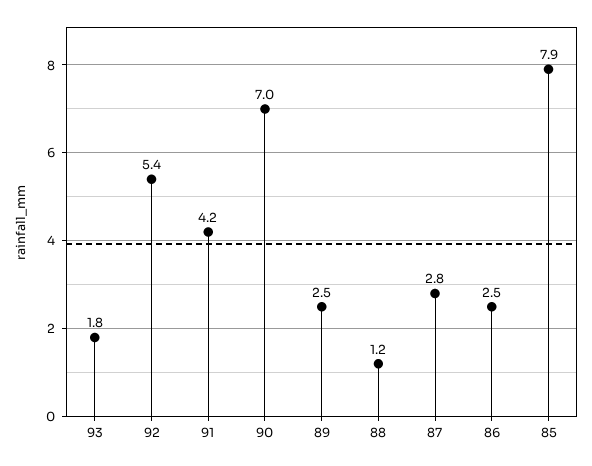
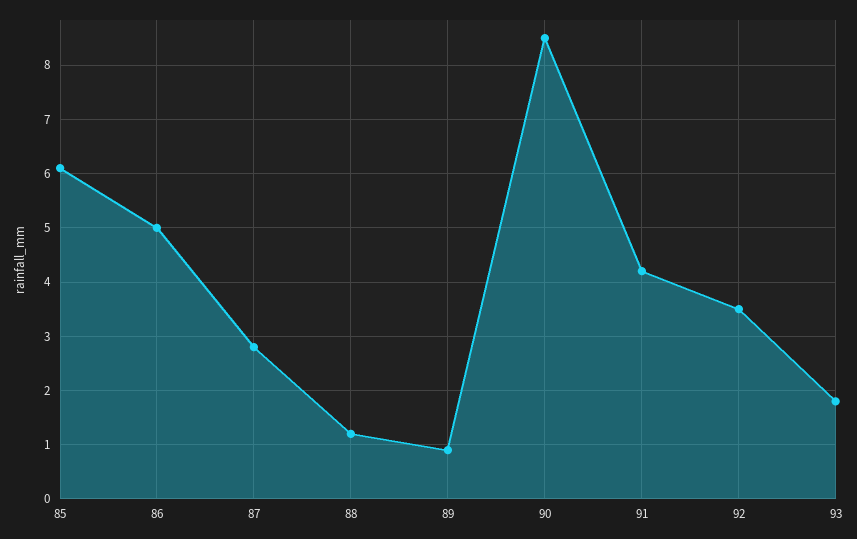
  {
    "93": 1.8,
-   "92": 5.4,
+   "92": 3.5,
    "91": 4.2,
-   "90": 7,
+   "90": 8.5,
-   "89": 2.5,
+   "89": 1,
    "88": 1.2,
    "87": 2.8,
-   "86": 2.5,
+   "86": 5,
-   "85": 7.9
+   "85": 6
  }

